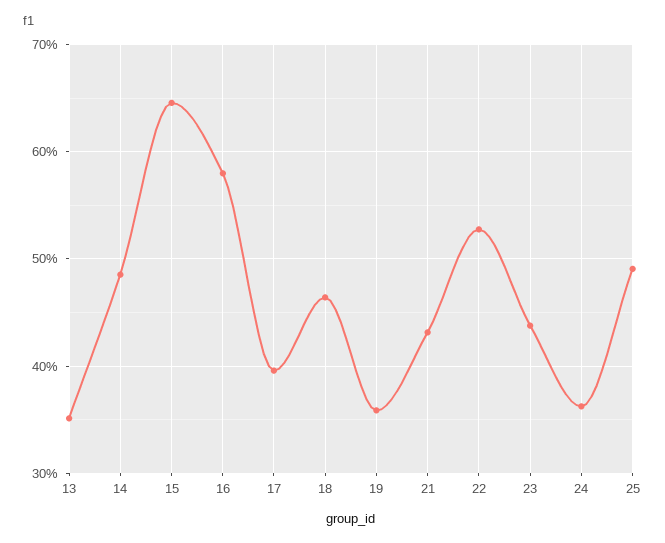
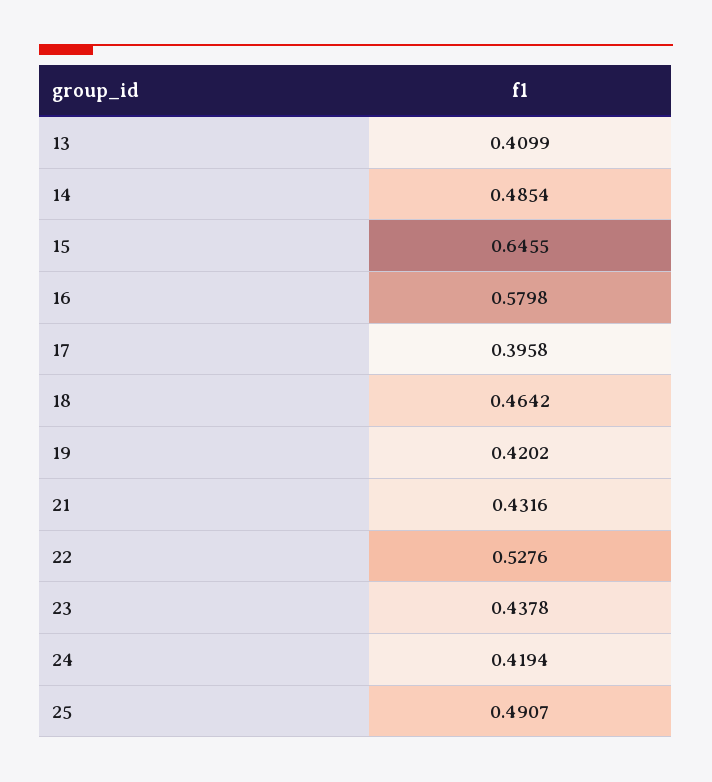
  {
-   "13": 0.35,
+   "13": 0.4099,
    "14": 0.4854,
    "15": 0.6455,
    "16": 0.5798,
    "17": 0.3958,
    "18": 0.4642,
-   "19": 0.36,
+   "19": 0.4202,
    "21": 0.4316,
    "22": 0.5276,
    "23": 0.4378,
-   "24": 0.36,
+   "24": 0.4194,
    "25": 0.4907
  }

